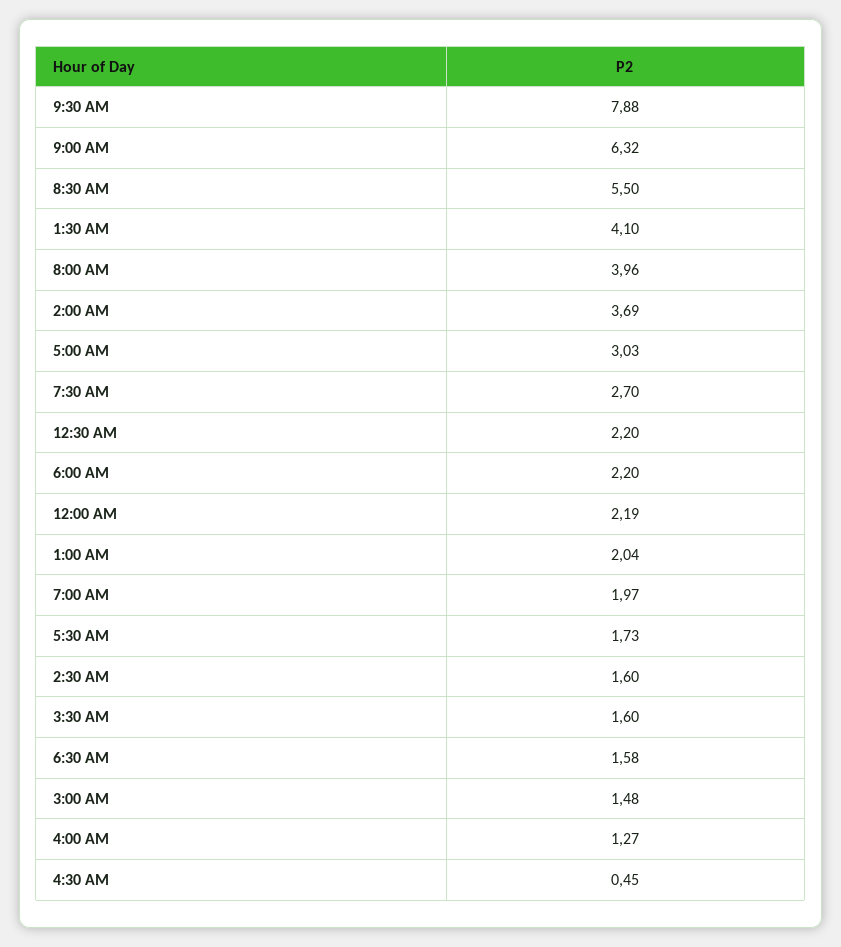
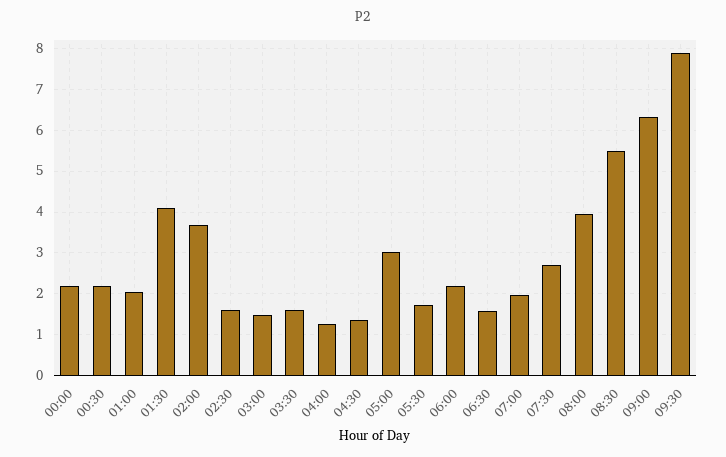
  {
    "9:30 AM": 7.88,
    "9:00 AM": 6.32,
    "8:30 AM": 5.5,
    "1:30 AM": 4.1,
    "8:00 AM": 3.96,
    "2:00 AM": 3.69,
    "5:00 AM": 3.03,
    "7:30 AM": 2.7,
    "12:30 AM": 2.2,
    "6:00 AM": 2.2,
    "12:00 AM": 2.19,
    "1:00 AM": 2.04,
    "7:00 AM": 1.97,
    "5:30 AM": 1.73,
    "2:30 AM": 1.6,
    "3:30 AM": 1.6,
    "6:30 AM": 1.58,
    "3:00 AM": 1.48,
    "4:00 AM": 1.27,
-   "4:30 AM": 0.45
+   "4:30 AM": 1.4
  }

